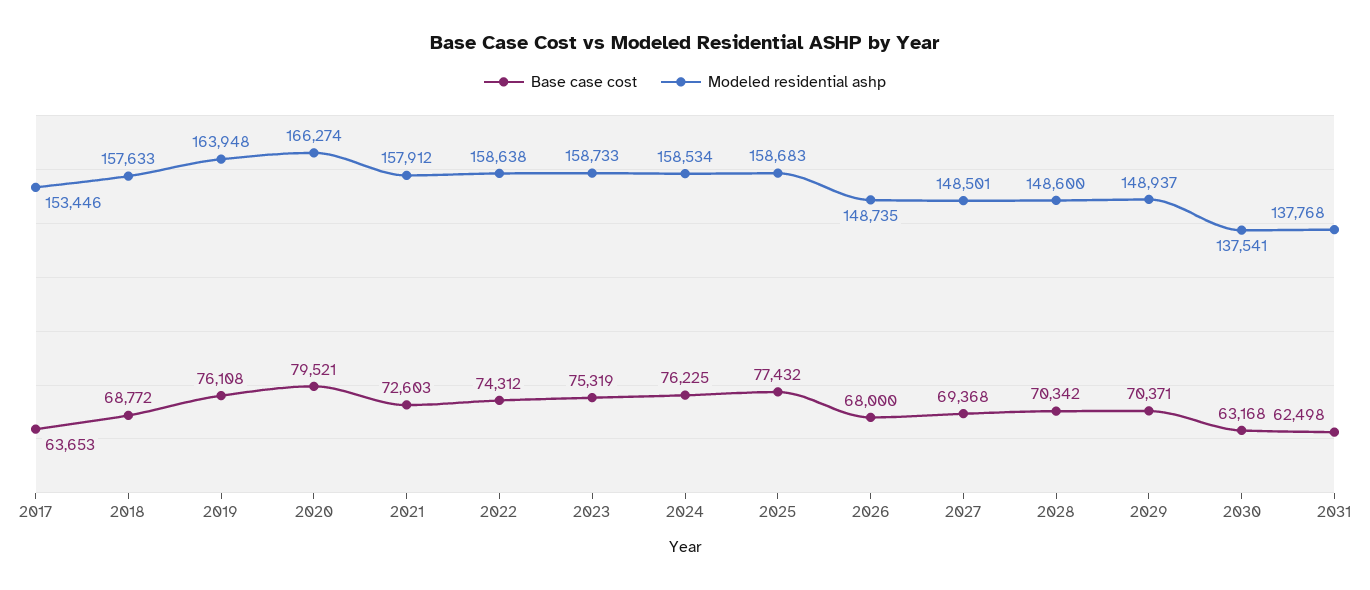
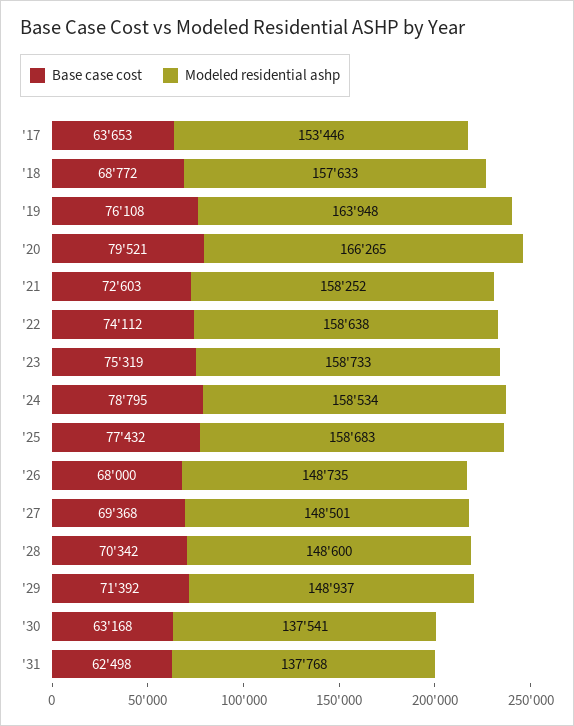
  {
    "Base case cost": {
      "2017": 63653,
      "2018": 68772,
      "2019": 76108,
      "2020": 79521,
      "2021": 72603,
-     "2022": 74312,
+     "2022": 74112,
      "2023": 75319,
-     "2024": 76225,
+     "2024": 78795,
      "2025": 77432,
      "2026": 68000,
      "2027": 69368,
      "2028": 70342,
-     "2029": 70371,
+     "2029": 71392,
      "2030": 63168,
      "2031": 62498
    },
    "Modeled residential ashp": {
      "2017": 153446,
      "2018": 157633,
      "2019": 163948,
-     "2020": 166274,
+     "2020": 166265,
-     "2021": 157912,
+     "2021": 158252,
      "2022": 158638,
      "2023": 158733,
      "2024": 158534,
      "2025": 158683,
      "2026": 148735,
      "2027": 148501,
      "2028": 148600,
      "2029": 148937,
      "2030": 137541,
      "2031": 137768
    }
  }

